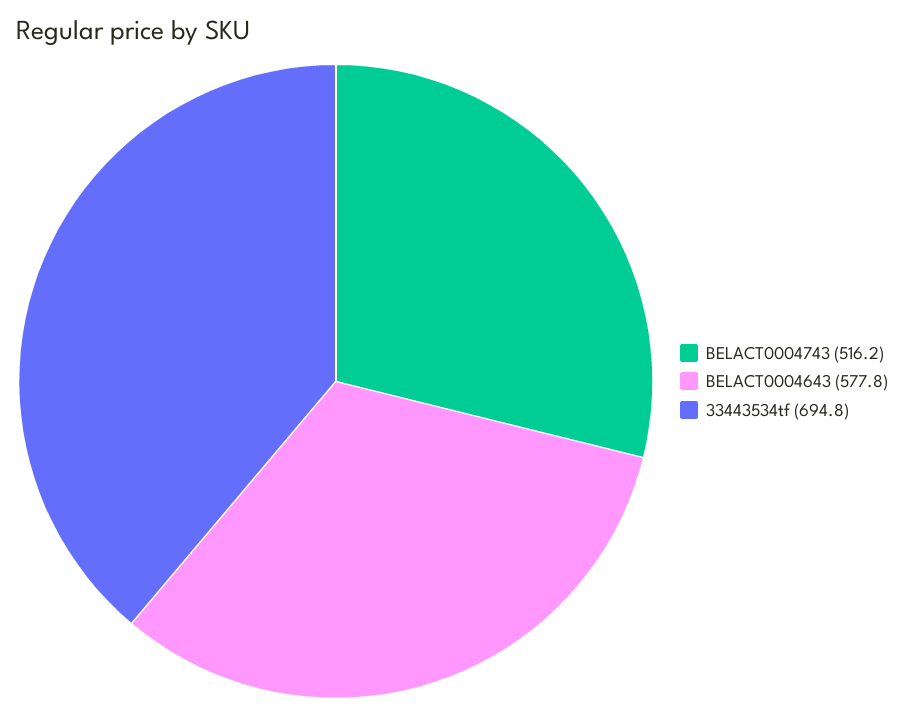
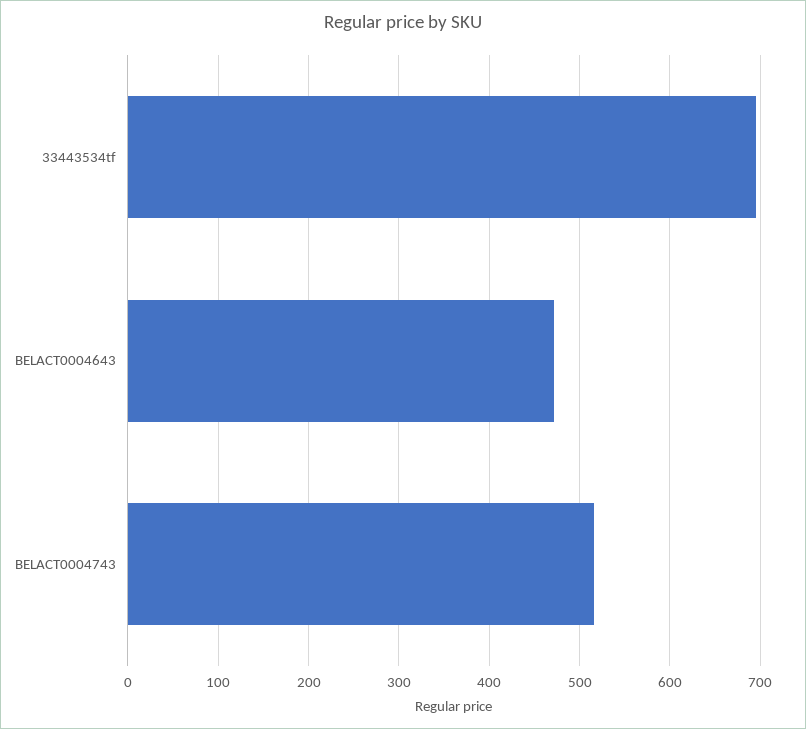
  {
    "BELACT0004743": 516.2,
-   "BELACT0004643": 577.8,
+   "BELACT0004643": 470,
    "33443534tf": 694.8
  }

